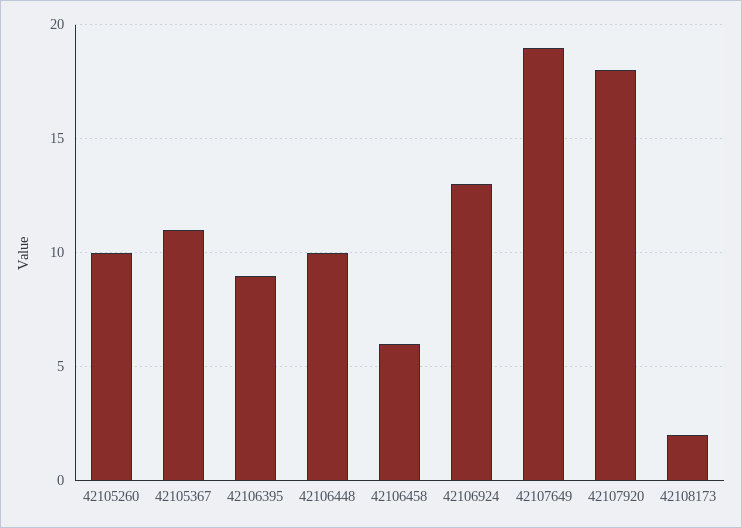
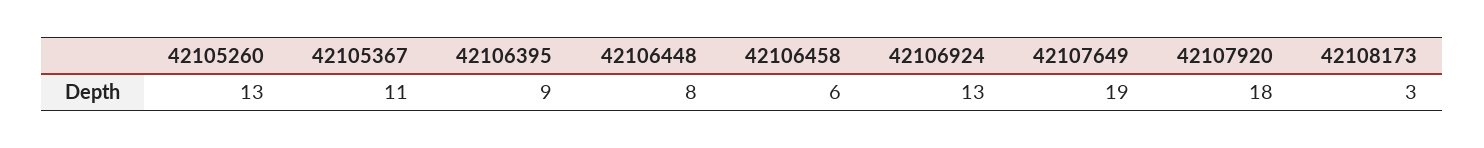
  {
-   "42105260": 10,
+   "42105260": 13,
    "42105367": 11,
    "42106395": 9,
-   "42106448": 10,
+   "42106448": 8,
    "42106458": 6,
    "42106924": 13,
    "42107649": 19,
    "42107920": 18,
-   "42108173": 2
+   "42108173": 3
  }

